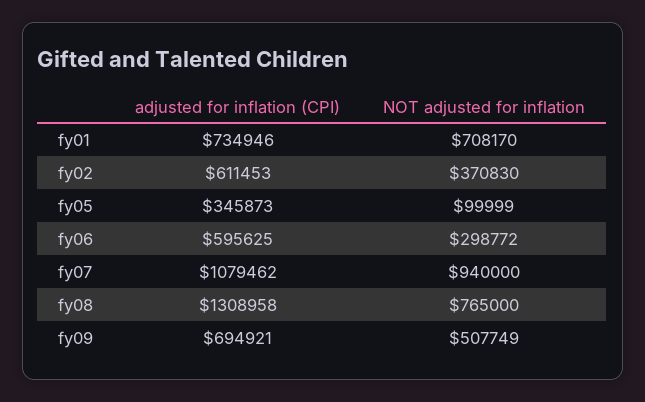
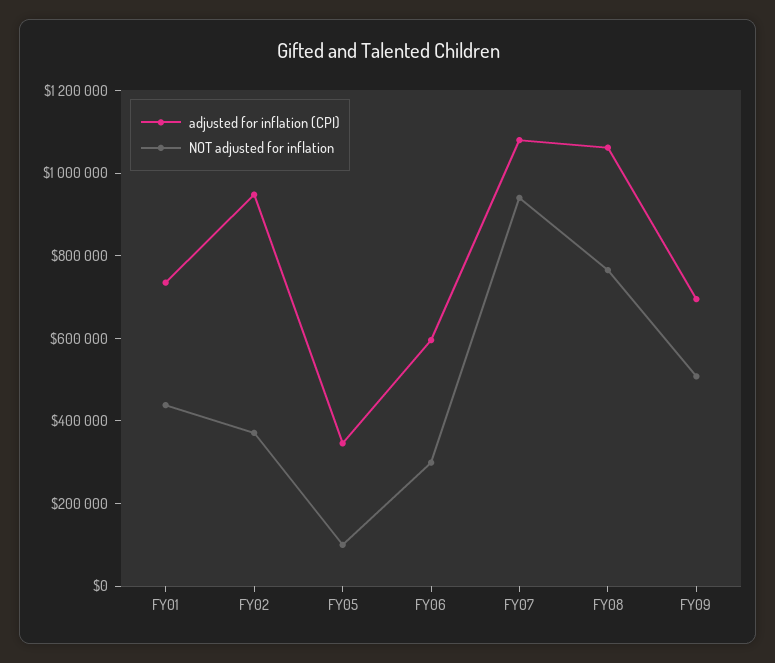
  {
    "adjusted for inflation (CPI)": {
      "fy01": 734946,
-     "fy02": 611453,
+     "fy02": 950000,
      "fy05": 345873,
      "fy06": 595625,
      "fy07": 1079462,
-     "fy08": 1308958,
+     "fy08": 1050000,
      "fy09": 694921
    },
    "NOT adjusted for inflation": {
-     "fy01": 708170,
+     "fy01": 450000,
      "fy02": 370830,
      "fy05": 99999,
      "fy06": 298772,
      "fy07": 940000,
      "fy08": 765000,
      "fy09": 507749
    }
  }

